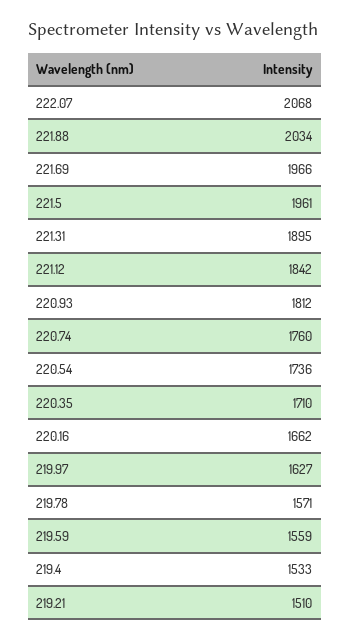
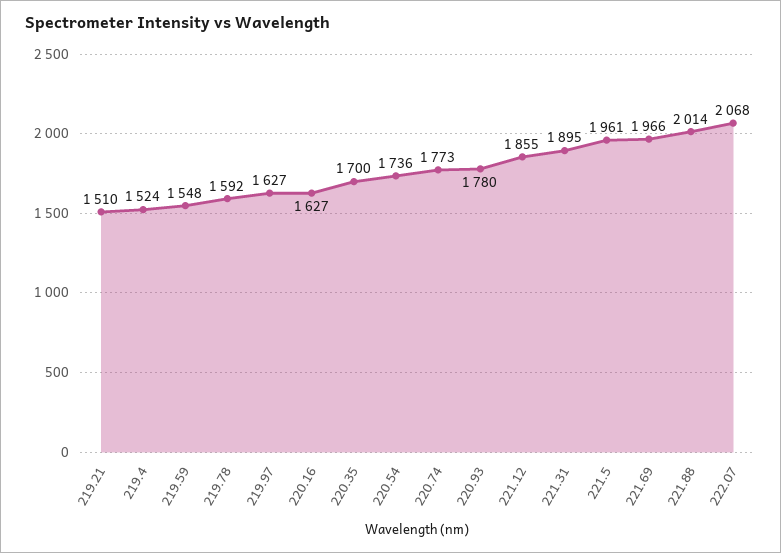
  {
    "222.07": 2068,
-   "221.88": 2034,
+   "221.88": 2014,
    "221.69": 1966,
    "221.5": 1961,
    "221.31": 1895,
-   "221.12": 1842,
+   "221.12": 1855,
-   "220.93": 1812,
+   "220.93": 1780,
-   "220.74": 1760,
+   "220.74": 1773,
    "220.54": 1736,
-   "220.35": 1710,
+   "220.35": 1700,
-   "220.16": 1662,
+   "220.16": 1627,
    "219.97": 1627,
-   "219.78": 1571,
+   "219.78": 1592,
-   "219.59": 1559,
+   "219.59": 1548,
-   "219.4": 1533,
+   "219.4": 1524,
    "219.21": 1510
  }

